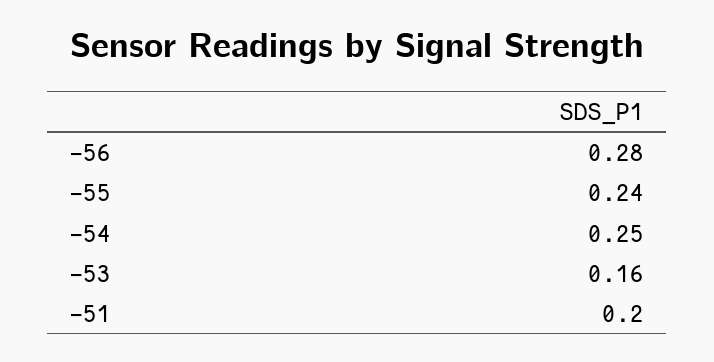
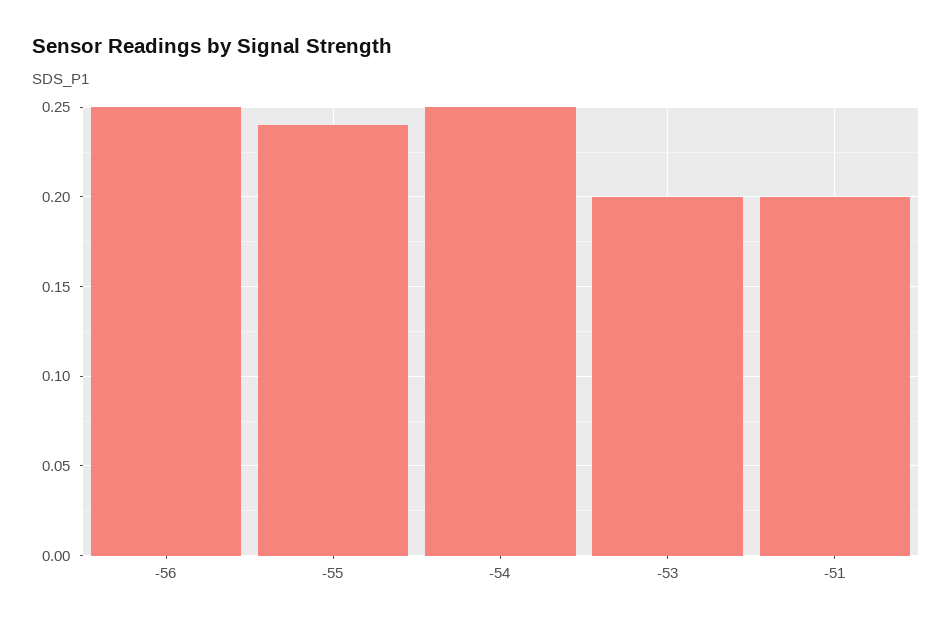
  {
-   "-56": 0.28,
+   "-56": 0.25,
    "-55": 0.24,
    "-54": 0.25,
-   "-53": 0.16,
+   "-53": 0.2,
    "-51": 0.2
  }

